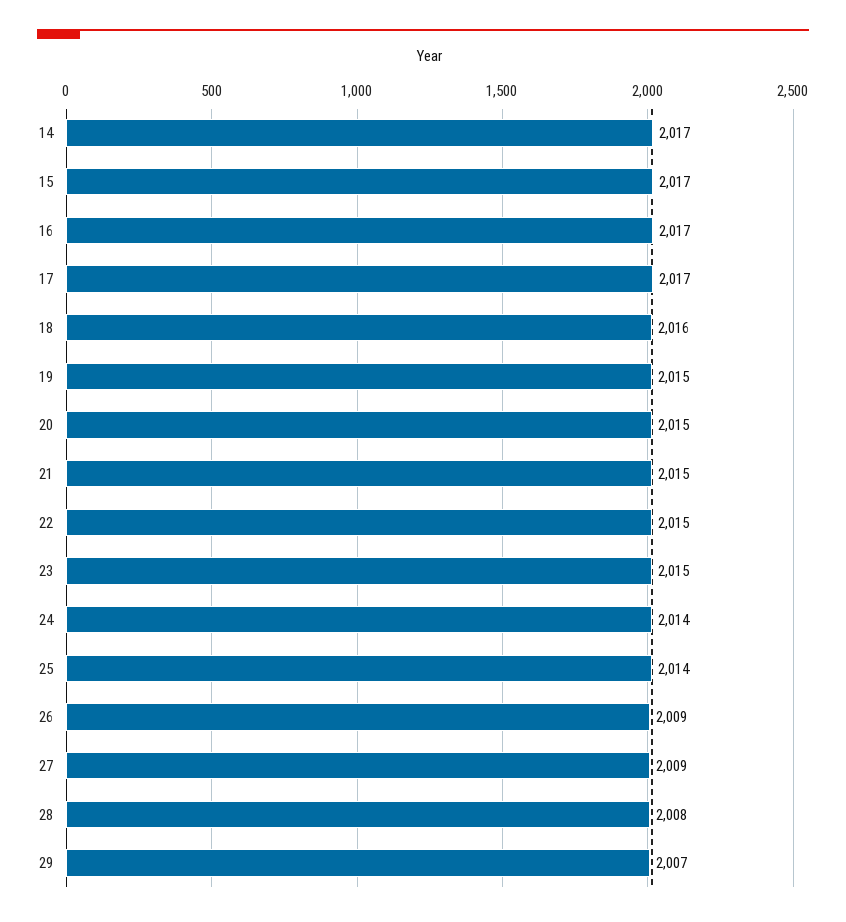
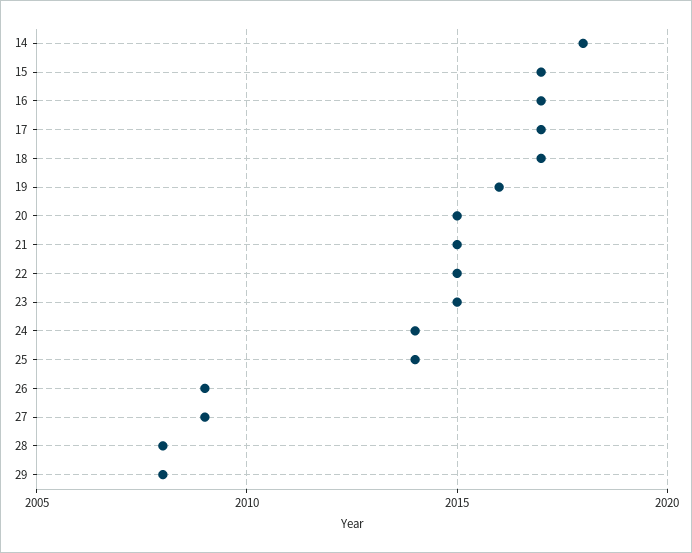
  {
-   "14": 2017,
+   "14": 2018,
    "15": 2017,
    "16": 2017,
    "17": 2017,
-   "18": 2016,
+   "18": 2017,
-   "19": 2015,
+   "19": 2016,
    "20": 2015,
    "21": 2015,
    "22": 2015,
    "23": 2015,
    "24": 2014,
    "25": 2014,
    "26": 2009,
    "27": 2009,
    "28": 2008,
-   "29": 2007
+   "29": 2008
  }

